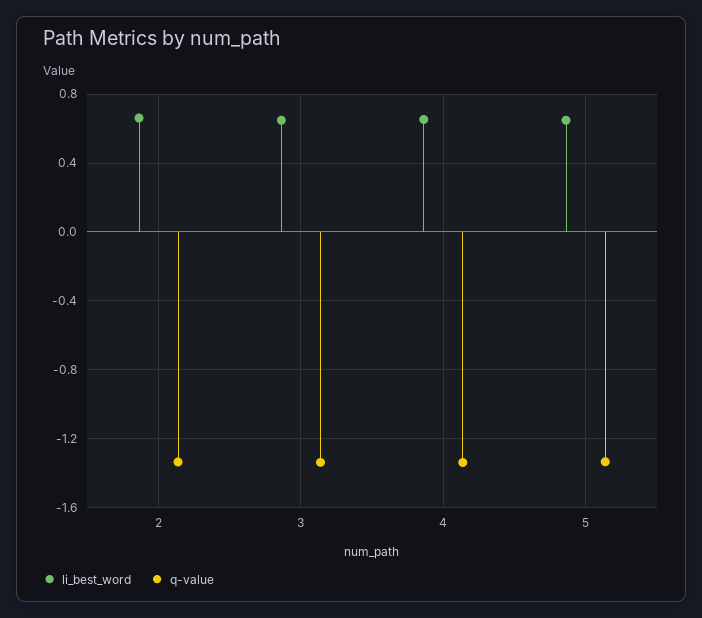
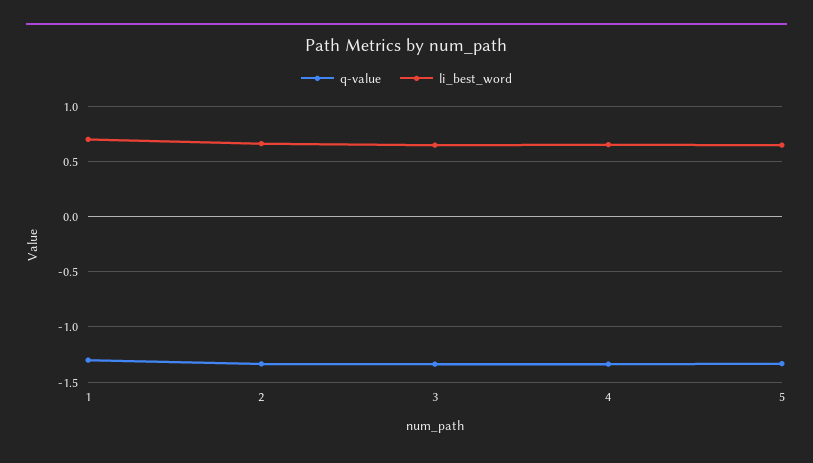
  {
    "li_best_word": {
      "2": 0.65,
      "3": 0.65,
      "4": 0.65,
-     "5": 0.65
+     "5": 0.65,
+     "1": 0.7
    },
    "q-value": {
      "2": -1.35,
      "3": -1.35,
      "4": -1.35,
-     "5": -1.35
+     "5": -1.35,
+     "1": -1.3
    }
  }

